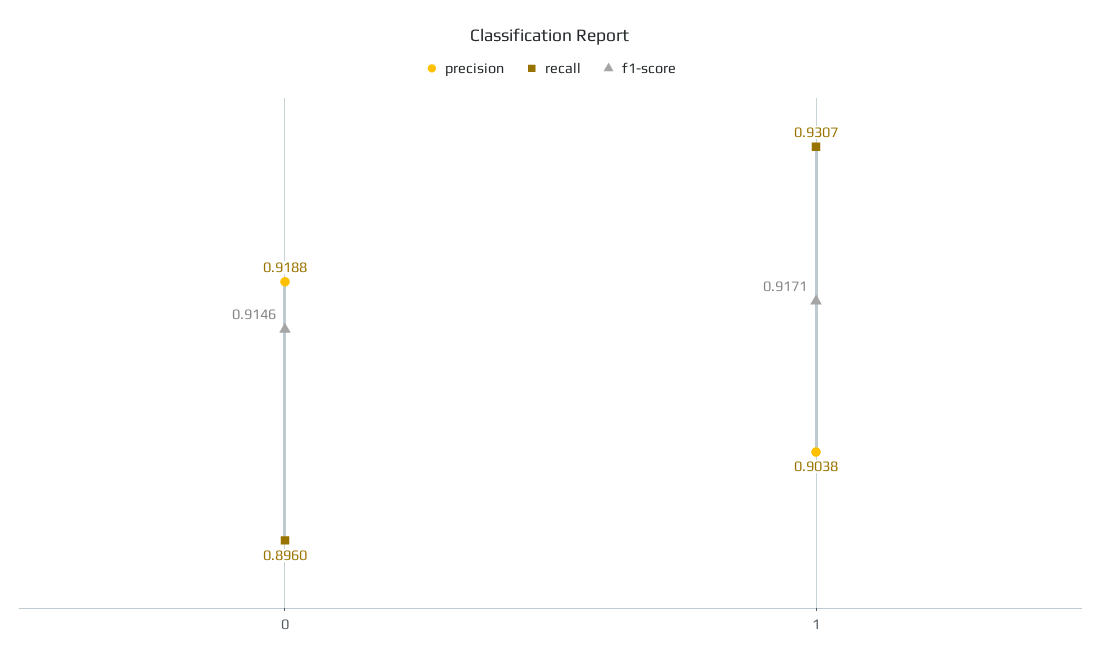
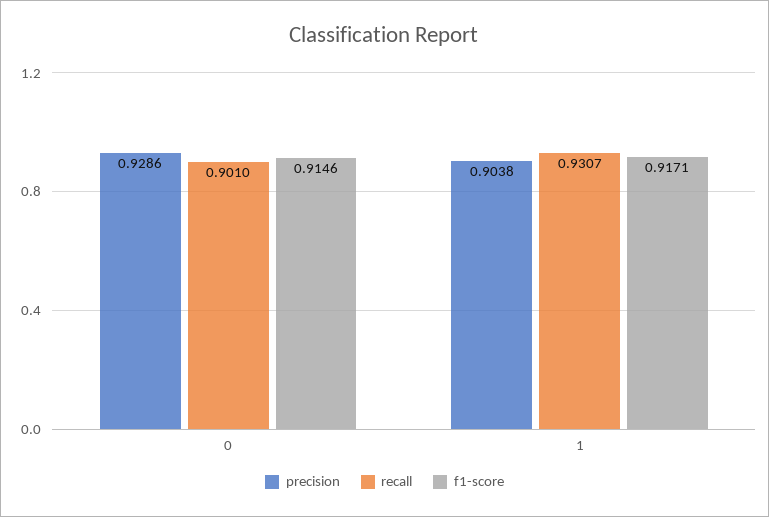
  {
    "precision": {
-     "0": 0.9188,
+     "0": 0.9286,
      "1": 0.9038
    },
    "recall": {
-     "0": 0.896,
+     "0": 0.901,
      "1": 0.9307
    },
    "f1-score": {
      "0": 0.9146,
      "1": 0.9171
    }
  }

